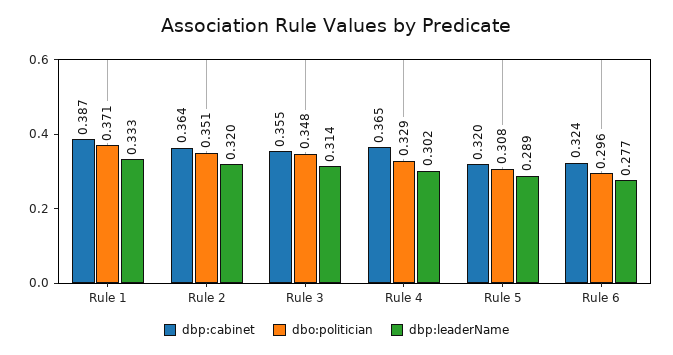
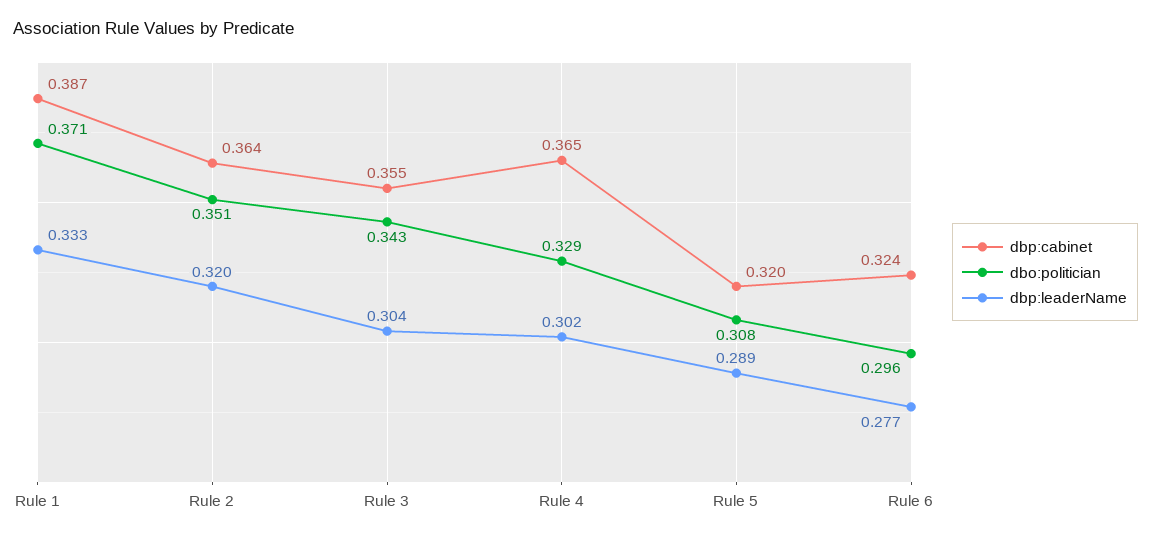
  {
    "dbp:cabinet": {
      "Rule 1": 0.387,
      "Rule 2": 0.364,
      "Rule 3": 0.355,
      "Rule 4": 0.365,
      "Rule 5": 0.32,
      "Rule 6": 0.324
    },
    "dbo:politician": {
      "Rule 1": 0.371,
      "Rule 2": 0.351,
-     "Rule 3": 0.348,
+     "Rule 3": 0.343,
      "Rule 4": 0.329,
      "Rule 5": 0.308,
      "Rule 6": 0.296
    },
    "dbp:leaderName": {
      "Rule 1": 0.333,
      "Rule 2": 0.32,
-     "Rule 3": 0.314,
+     "Rule 3": 0.304,
      "Rule 4": 0.302,
      "Rule 5": 0.289,
      "Rule 6": 0.277
    }
  }

